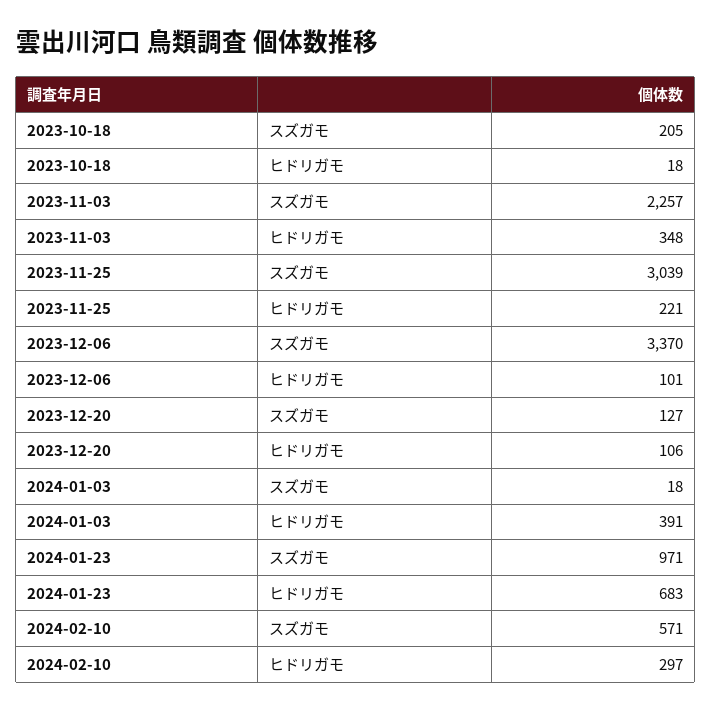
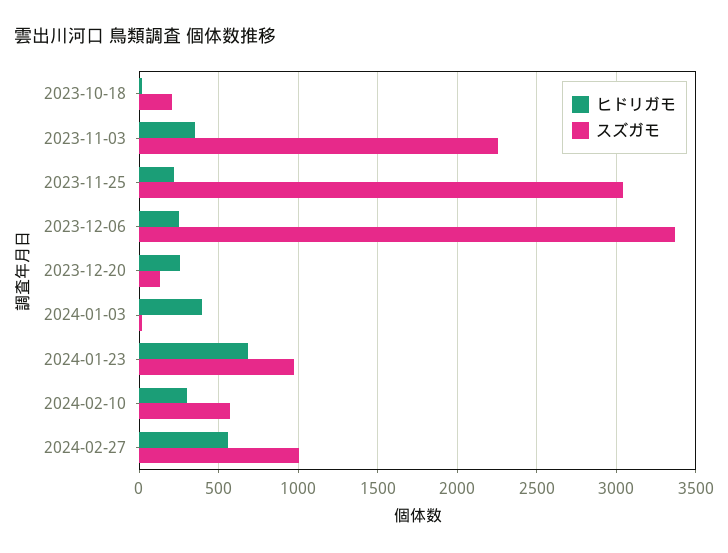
  {
    "スズガモ": {
      "2023-10-18": 205,
      "2023-11-03": 2257,
      "2023-11-25": 3039,
      "2023-12-06": 3370,
      "2023-12-20": 127,
      "2024-01-03": 18,
      "2024-01-23": 971,
-     "2024-02-10": 571
+     "2024-02-10": 571,
+     "2024-02-27": 1000
    },
    "ヒドリガモ": {
      "2023-10-18": 18,
      "2023-11-03": 348,
      "2023-11-25": 221,
-     "2023-12-06": 101,
+     "2023-12-06": 250,
-     "2023-12-20": 106,
+     "2023-12-20": 250,
      "2024-01-03": 391,
      "2024-01-23": 683,
-     "2024-02-10": 297
+     "2024-02-10": 297,
+     "2024-02-27": 550
    }
  }

